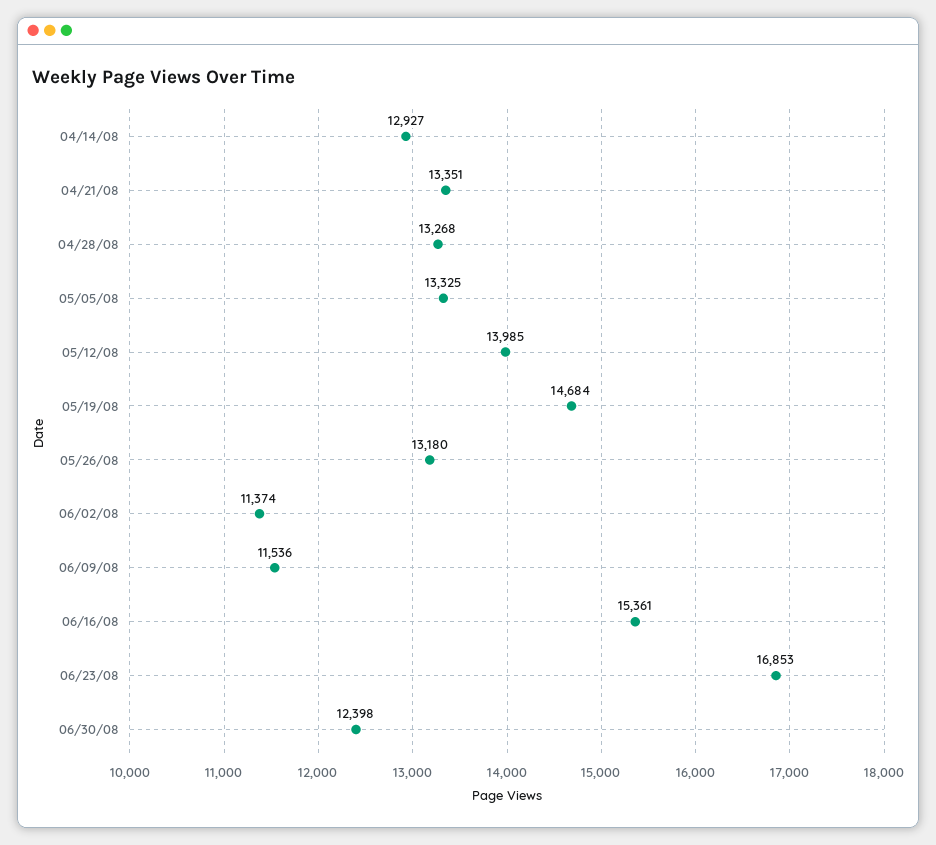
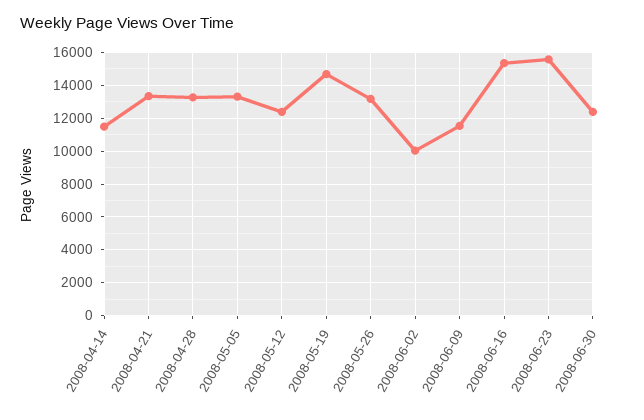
  {
-   "04/14/08": 12927,
+   "04/14/08": 11500,
    "04/21/08": 13351,
    "04/28/08": 13268,
    "05/05/08": 13325,
-   "05/12/08": 13985,
+   "05/12/08": 12500,
    "05/19/08": 14684,
    "05/26/08": 13180,
-   "06/02/08": 11374,
+   "06/02/08": 10000,
    "06/09/08": 11536,
    "06/16/08": 15361,
-   "06/23/08": 16853,
+   "06/23/08": 15500,
    "06/30/08": 12398
  }

